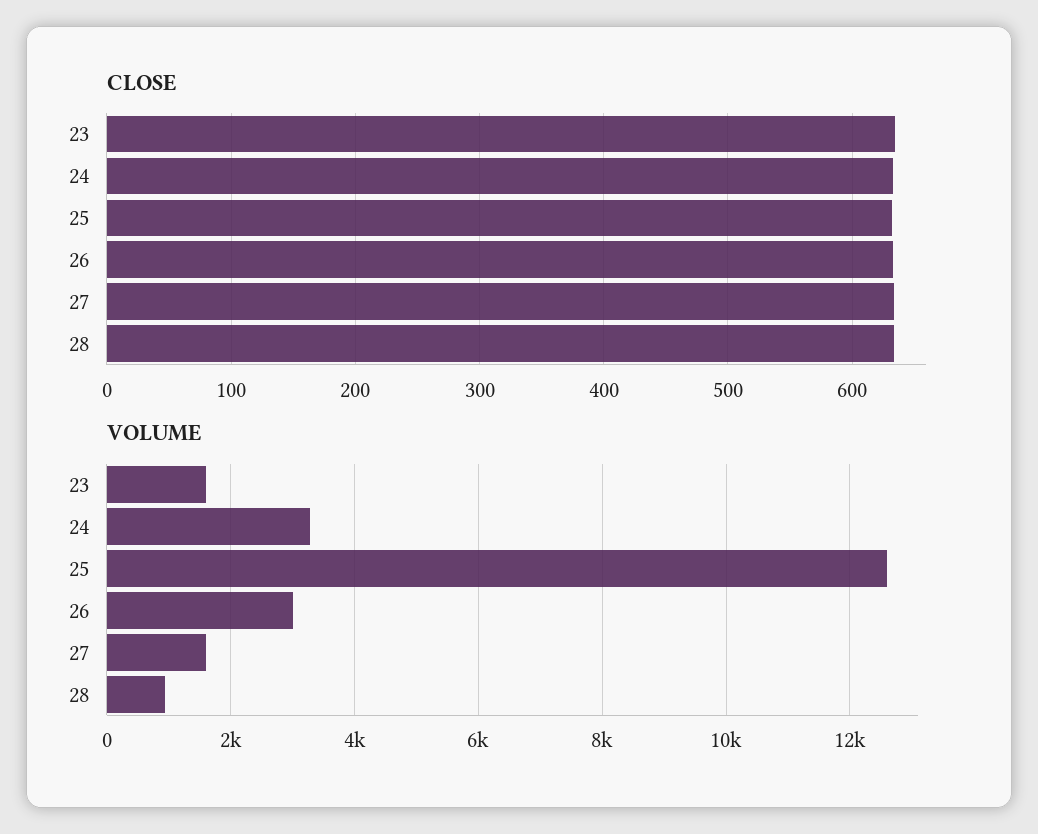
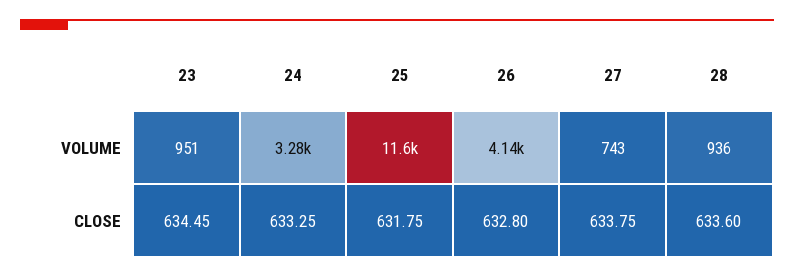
  {
    "CLOSE": {
      "23": 634.45,
      "24": 633.25,
      "25": 631.75,
      "26": 632.8,
      "27": 633.75,
      "28": 633.6
    },
    "VOLUME": {
-     "23": 1600,
+     "23": 951,
      "24": 3280,
-     "25": 12600,
+     "25": 11600,
-     "26": 3000,
+     "26": 4140,
-     "27": 1600,
+     "27": 743,
      "28": 936
    }
  }

